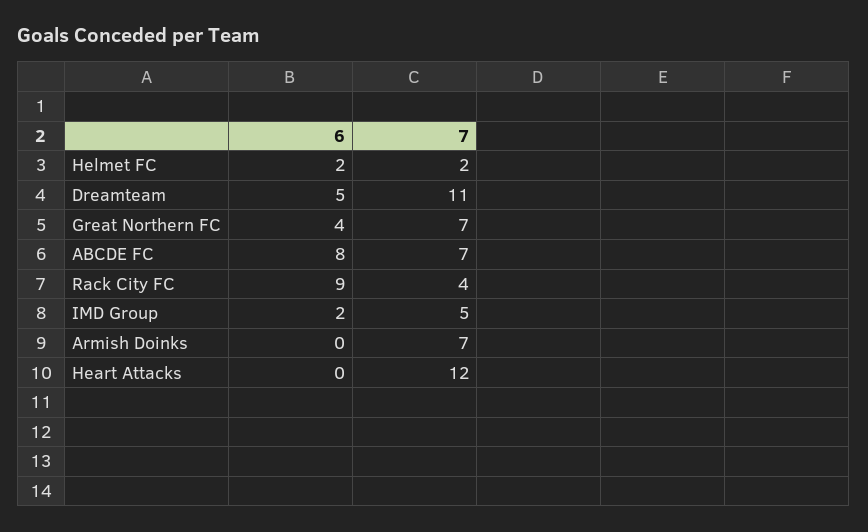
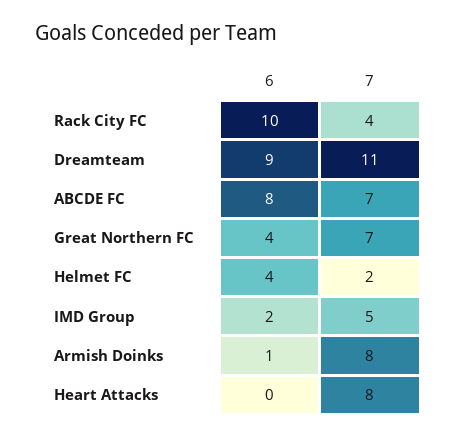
  {
    "6": {
-     "Helmet FC": 2,
+     "Helmet FC": 4,
-     "Dreamteam": 5,
+     "Dreamteam": 9,
      "Great Northern FC": 4,
      "ABCDE FC": 8,
-     "Rack City FC": 9,
+     "Rack City FC": 10,
      "IMD Group": 2,
-     "Armish Doinks": 0,
+     "Armish Doinks": 1,
      "Heart Attacks": 0
    },
    "7": {
      "Helmet FC": 2,
      "Dreamteam": 11,
      "Great Northern FC": 7,
      "ABCDE FC": 7,
      "Rack City FC": 4,
      "IMD Group": 5,
-     "Armish Doinks": 7,
+     "Armish Doinks": 8,
-     "Heart Attacks": 12
+     "Heart Attacks": 8
    }
  }

